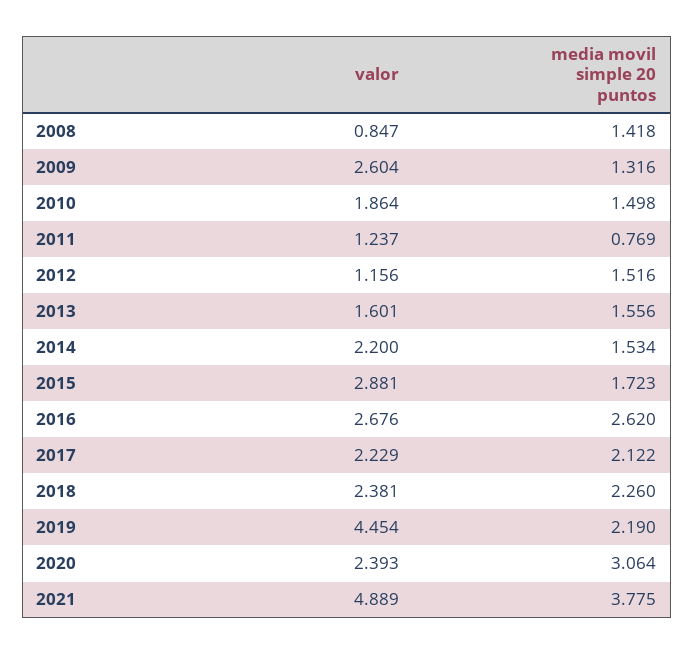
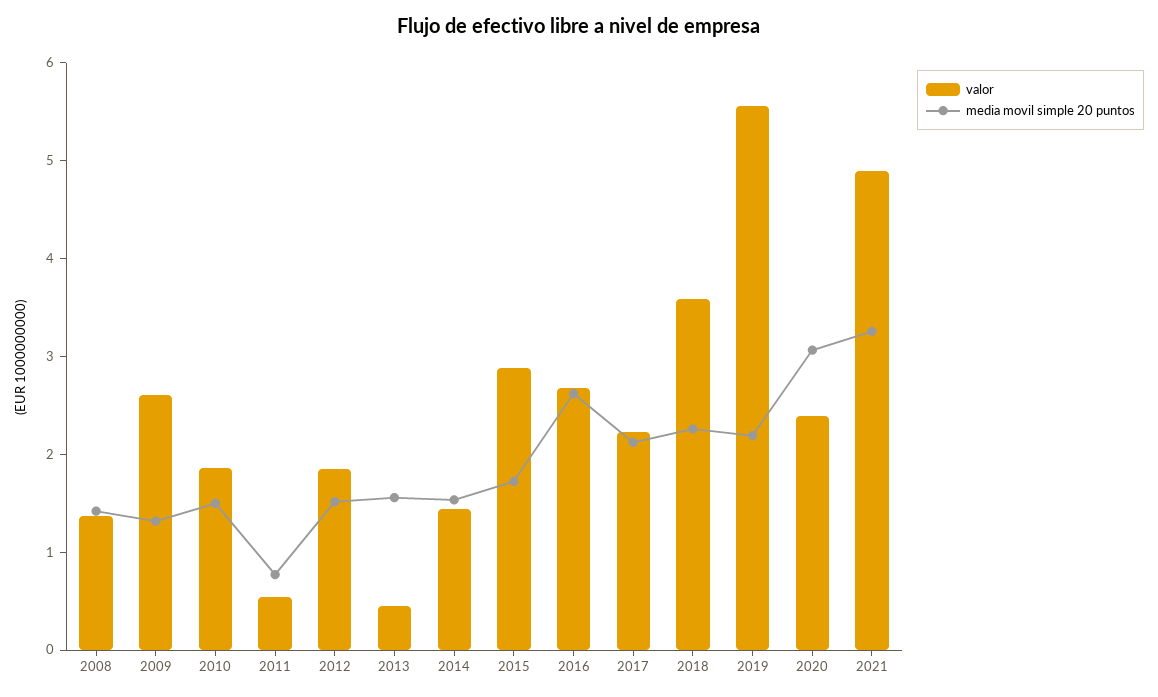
  {
    "valor": {
-     "2008": 0.847,
+     "2008": 1.4,
      "2009": 2.604,
      "2010": 1.864,
-     "2011": 1.237,
+     "2011": 0.6,
-     "2012": 1.156,
+     "2012": 1.8,
-     "2013": 1.601,
+     "2013": 0.4,
-     "2014": 2.2,
+     "2014": 1.4,
      "2015": 2.881,
      "2016": 2.676,
      "2017": 2.229,
-     "2018": 2.381,
+     "2018": 3.6,
-     "2019": 4.454,
+     "2019": 5.6,
      "2020": 2.393,
      "2021": 4.889
    },
    "media movil simple 20 puntos": {
      "2008": 1.418,
      "2009": 1.316,
      "2010": 1.498,
      "2011": 0.769,
      "2012": 1.516,
      "2013": 1.556,
      "2014": 1.534,
      "2015": 1.723,
      "2016": 2.62,
      "2017": 2.122,
      "2018": 2.26,
      "2019": 2.19,
      "2020": 3.064,
-     "2021": 3.775
+     "2021": 3.2
    }
  }

